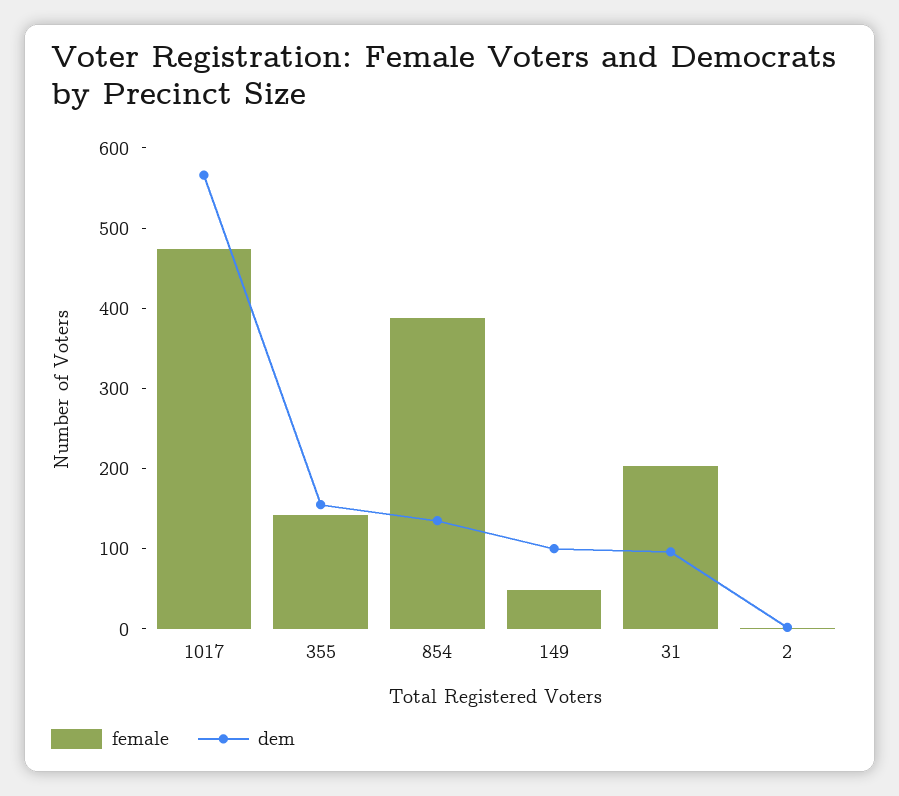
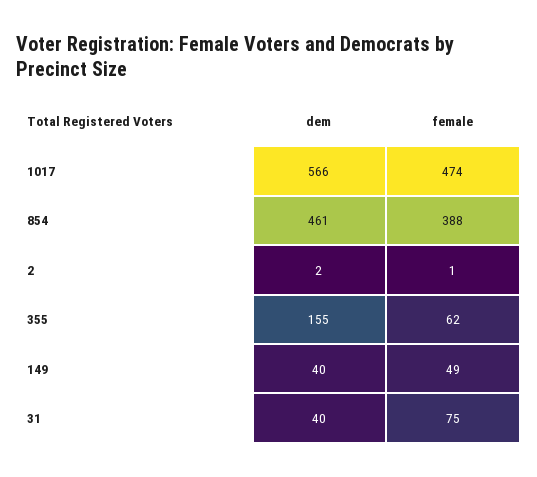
  {
    "female": {
      "1017": 474,
-     "355": 140,
+     "355": 62,
      "854": 388,
      "149": 49,
-     "31": 200,
+     "31": 75,
      "2": 1
    },
    "dem": {
      "1017": 566,
      "355": 155,
-     "854": 140,
+     "854": 461,
-     "149": 100,
+     "149": 40,
-     "31": 100,
+     "31": 40,
      "2": 2
    }
  }

